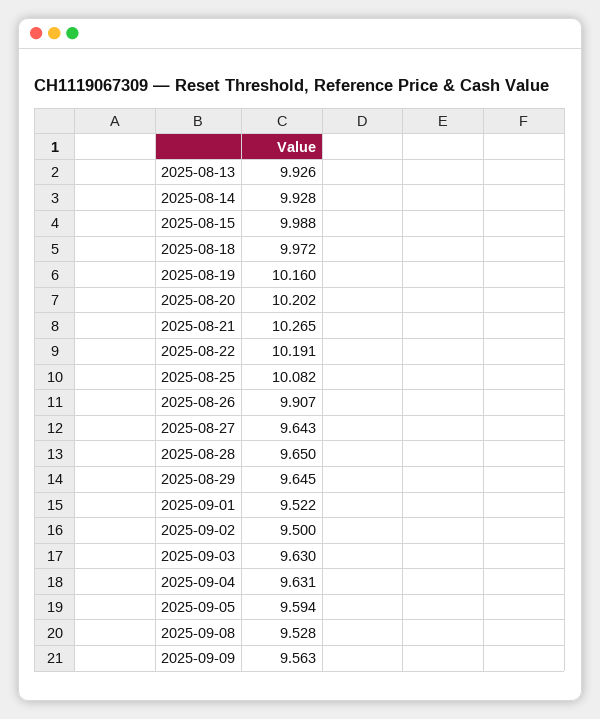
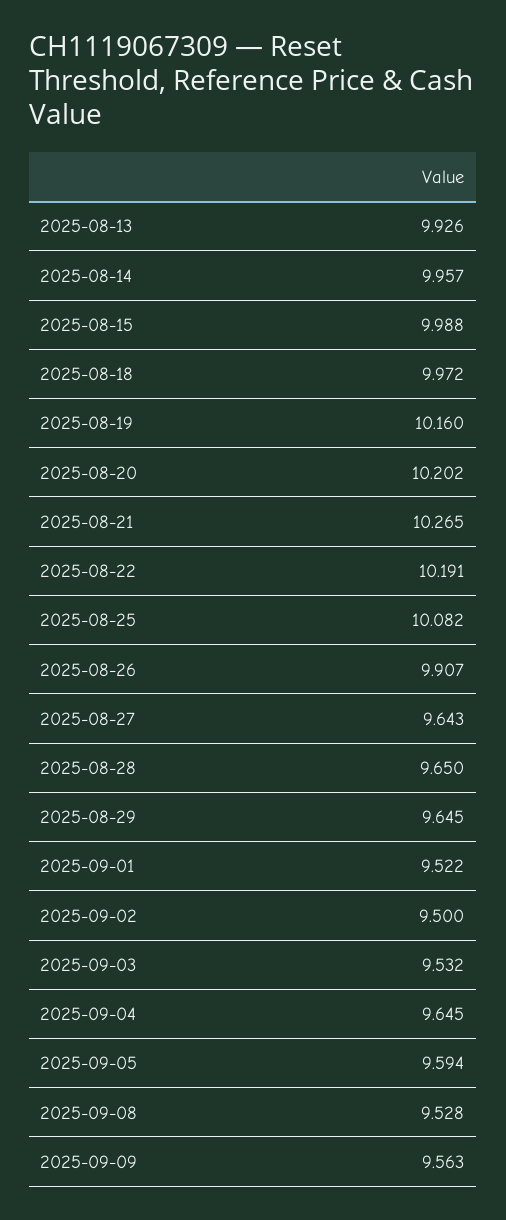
  {
    "2025-08-13": 9.926,
-   "2025-08-14": 9.928,
+   "2025-08-14": 9.957,
    "2025-08-15": 9.988,
    "2025-08-18": 9.972,
    "2025-08-19": 10.16,
    "2025-08-20": 10.202,
    "2025-08-21": 10.265,
    "2025-08-22": 10.191,
    "2025-08-25": 10.082,
    "2025-08-26": 9.907,
    "2025-08-27": 9.643,
    "2025-08-28": 9.65,
    "2025-08-29": 9.645,
    "2025-09-01": 9.522,
    "2025-09-02": 9.5,
-   "2025-09-03": 9.63,
+   "2025-09-03": 9.532,
-   "2025-09-04": 9.631,
+   "2025-09-04": 9.645,
    "2025-09-05": 9.594,
    "2025-09-08": 9.528,
    "2025-09-09": 9.563
  }

